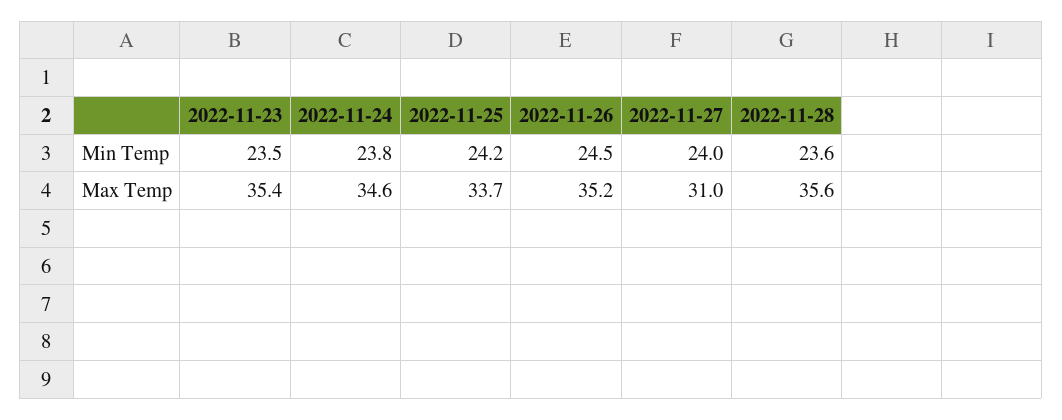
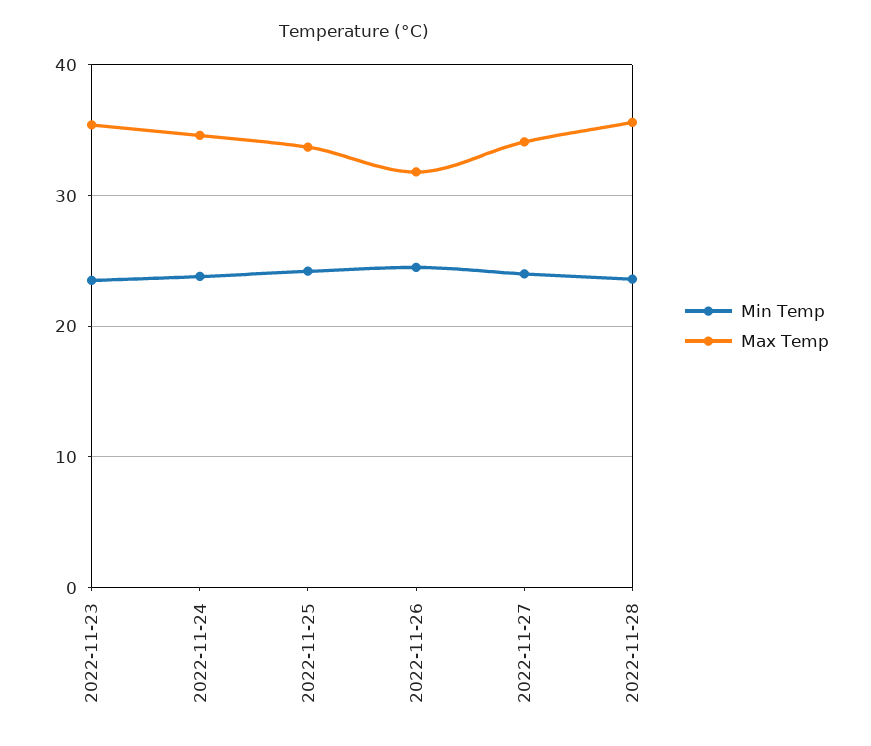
  {
    "Min Temp": {
      "2022-11-23": 23.5,
      "2022-11-24": 23.8,
      "2022-11-25": 24.2,
      "2022-11-26": 24.5,
      "2022-11-27": 24,
      "2022-11-28": 23.6
    },
    "Max Temp": {
      "2022-11-23": 35.4,
      "2022-11-24": 34.6,
      "2022-11-25": 33.7,
-     "2022-11-26": 35.2,
+     "2022-11-26": 32,
-     "2022-11-27": 31,
+     "2022-11-27": 34,
      "2022-11-28": 35.6
    }
  }

